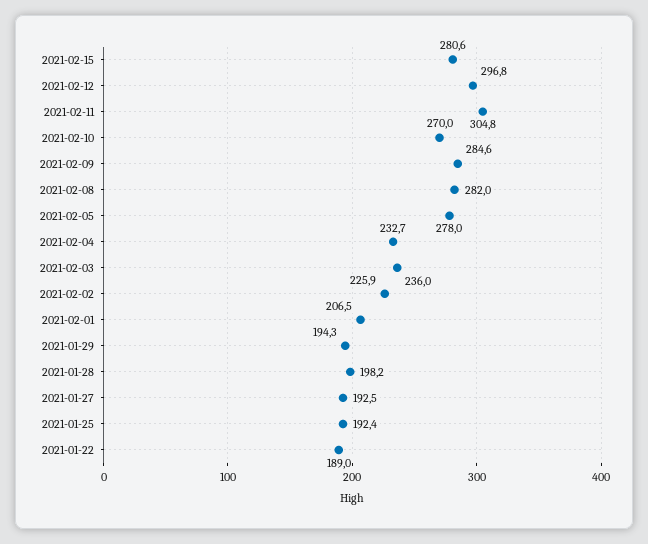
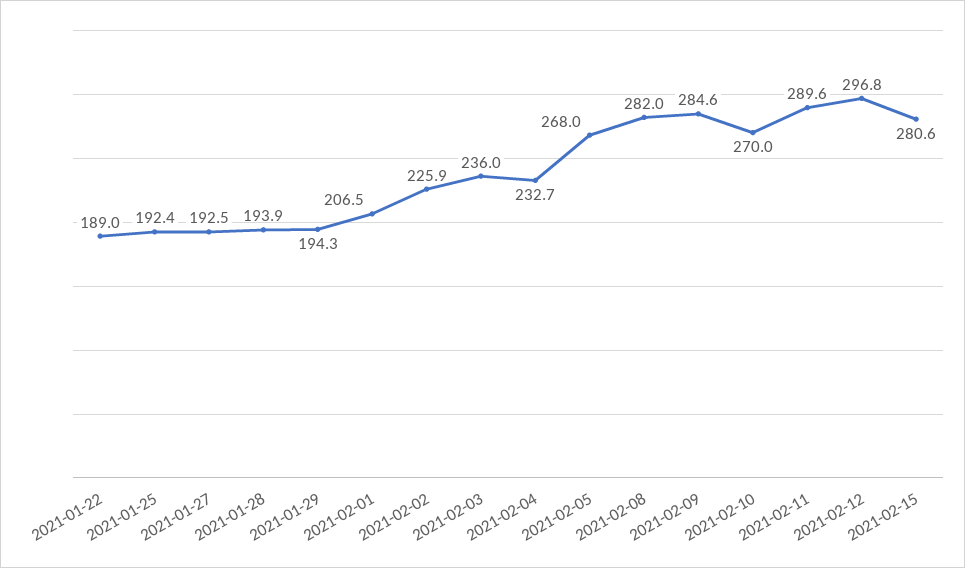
  {
    "2021-02-15": 280.6,
    "2021-02-12": 296.8,
-   "2021-02-11": 304.8,
+   "2021-02-11": 289.6,
    "2021-02-10": 270,
    "2021-02-09": 284.6,
    "2021-02-08": 282,
-   "2021-02-05": 278,
+   "2021-02-05": 268,
    "2021-02-04": 232.7,
    "2021-02-03": 236,
    "2021-02-02": 225.9,
    "2021-02-01": 206.5,
    "2021-01-29": 194.3,
-   "2021-01-28": 198.2,
+   "2021-01-28": 193.9,
    "2021-01-27": 192.5,
    "2021-01-25": 192.4,
    "2021-01-22": 189
  }

